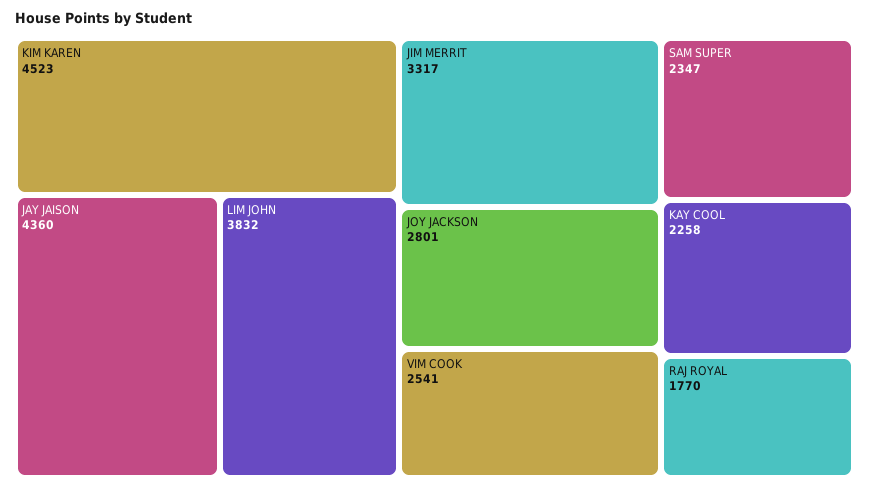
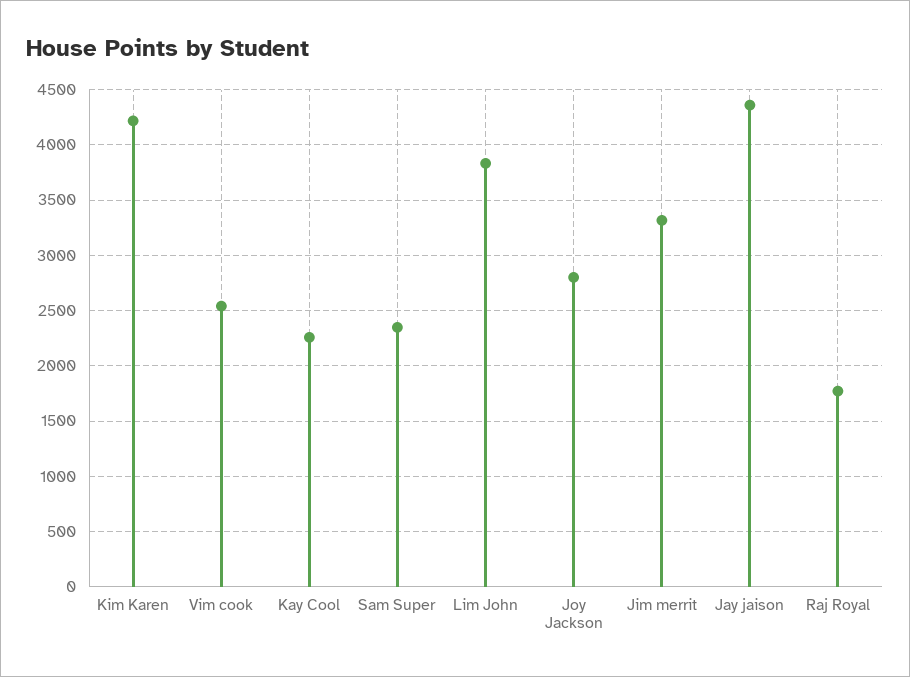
  {
-   "KIM KAREN": 4523,
+   "KIM KAREN": 4200,
    "JAY JAISON": 4360,
    "LIM JOHN": 3832,
    "JIM MERRIT": 3317,
    "JOY JACKSON": 2801,
    "VIM COOK": 2541,
    "SAM SUPER": 2347,
    "KAY COOL": 2258,
    "RAJ ROYAL": 1770
  }

